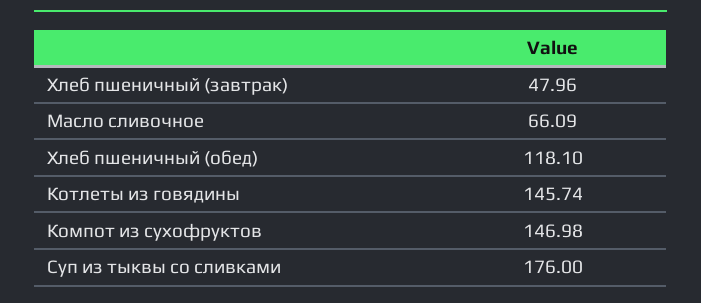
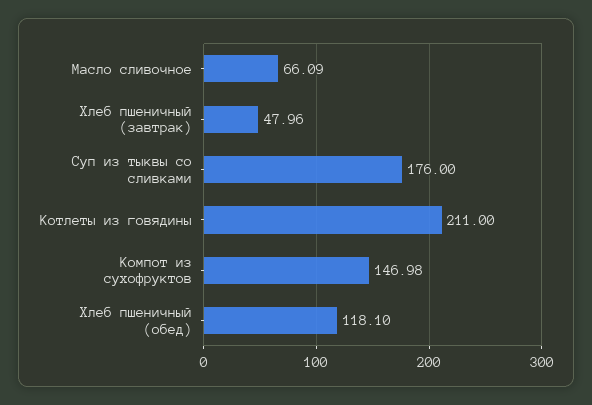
  {
    "Хлеб пшеничный (завтрак)": 47.96,
    "Масло сливочное": 66.09,
    "Хлеб пшеничный (обед)": 118.1,
-   "Котлеты из говядины": 145.74,
+   "Котлеты из говядины": 211,
    "Компот из сухофруктов": 146.98,
    "Суп из тыквы со сливками": 176
  }

